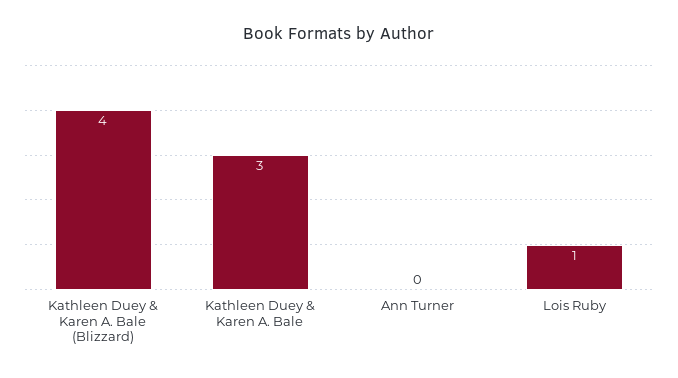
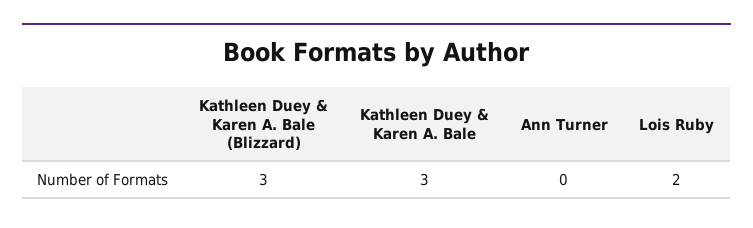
  {
-   "Kathleen Duey & Karen A. Bale (Blizzard)": 4,
+   "Kathleen Duey & Karen A. Bale (Blizzard)": 3,
    "Kathleen Duey & Karen A. Bale": 3,
    "Ann Turner": 0,
-   "Lois Ruby": 1
+   "Lois Ruby": 2
  }

